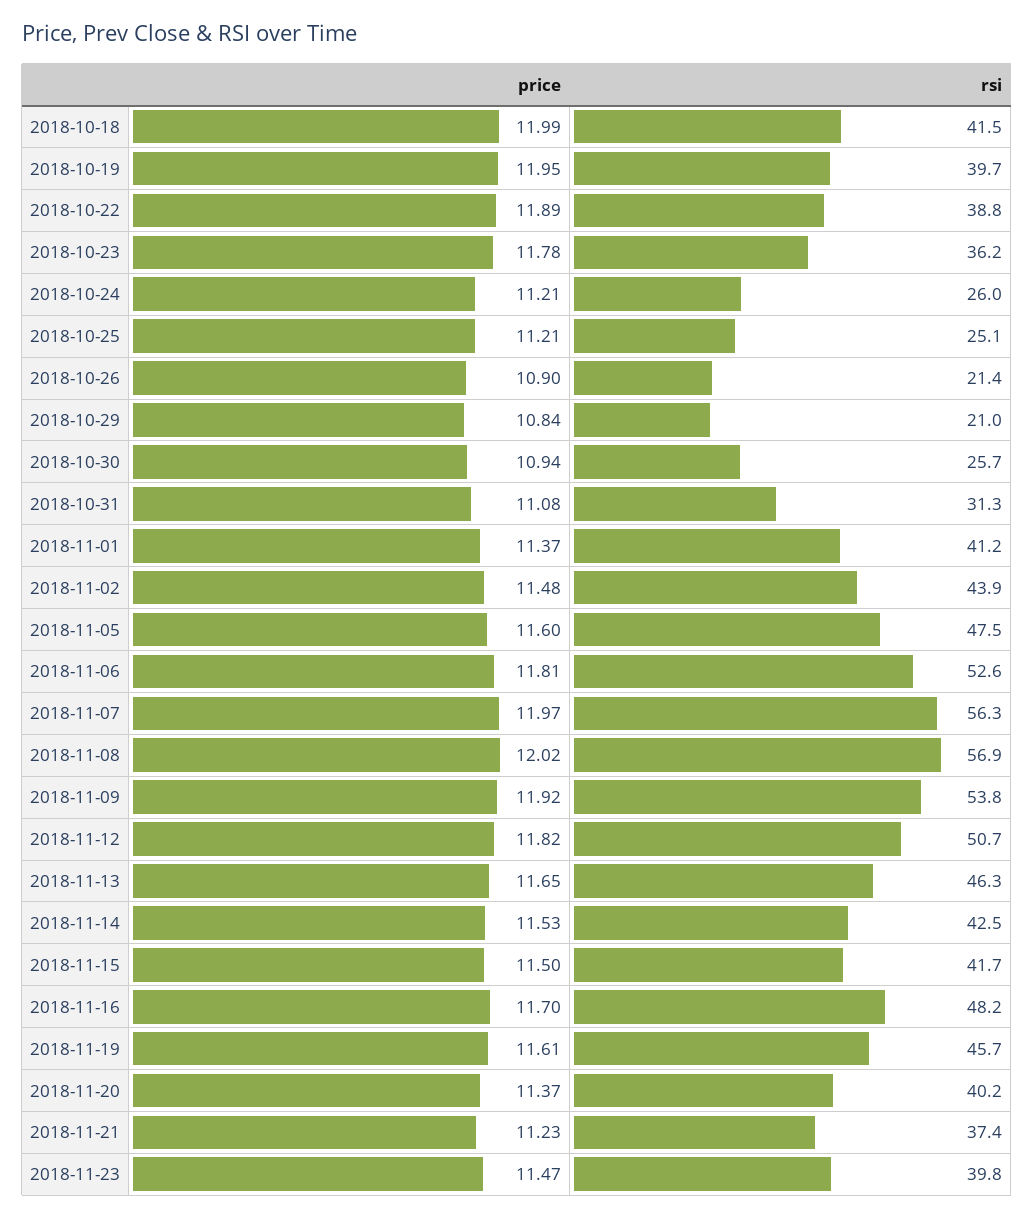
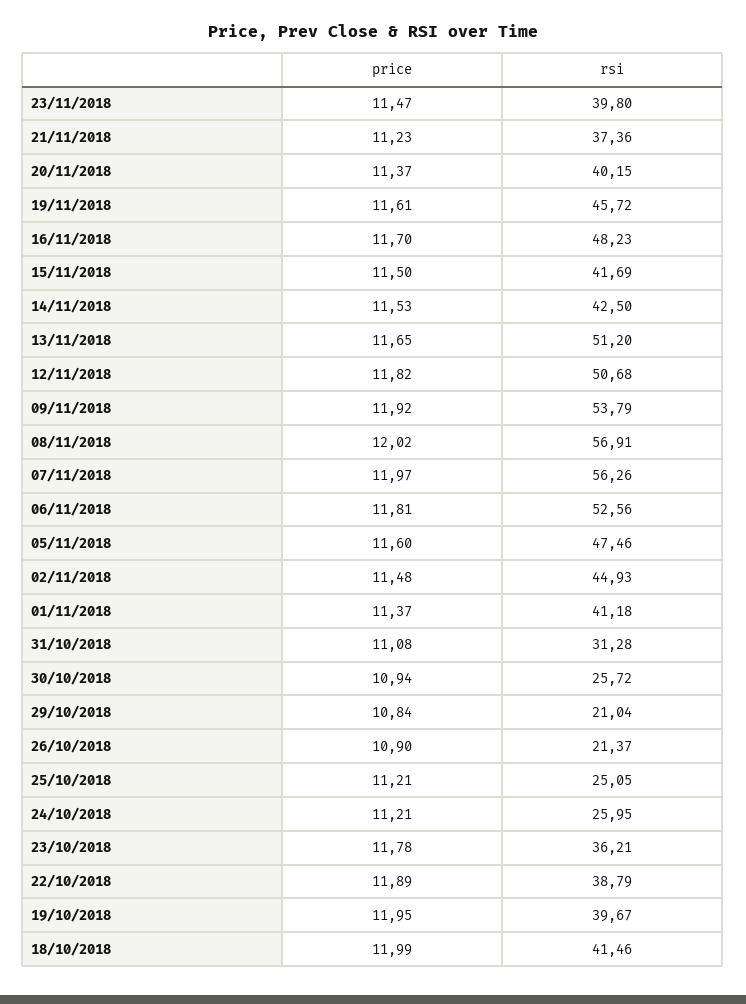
  {
    "price": {
      "2018-10-18": 11.99,
      "2018-10-19": 11.95,
      "2018-10-22": 11.89,
      "2018-10-23": 11.78,
      "2018-10-24": 11.21,
      "2018-10-25": 11.21,
      "2018-10-26": 10.9,
      "2018-10-29": 10.84,
      "2018-10-30": 10.94,
      "2018-10-31": 11.08,
      "2018-11-01": 11.37,
      "2018-11-02": 11.48,
      "2018-11-05": 11.6,
      "2018-11-06": 11.81,
      "2018-11-07": 11.97,
      "2018-11-08": 12.02,
      "2018-11-09": 11.92,
      "2018-11-12": 11.82,
      "2018-11-13": 11.65,
      "2018-11-14": 11.53,
      "2018-11-15": 11.5,
      "2018-11-16": 11.7,
      "2018-11-19": 11.61,
      "2018-11-20": 11.37,
      "2018-11-21": 11.23,
      "2018-11-23": 11.47
    },
    "rsi": {
      "2018-10-18": 41.46,
      "2018-10-19": 39.67,
      "2018-10-22": 38.79,
      "2018-10-23": 36.21,
      "2018-10-24": 25.95,
      "2018-10-25": 25.05,
      "2018-10-26": 21.37,
      "2018-10-29": 21.04,
      "2018-10-30": 25.72,
      "2018-10-31": 31.28,
      "2018-11-01": 41.18,
-     "2018-11-02": 43.9,
+     "2018-11-02": 44.93,
      "2018-11-05": 47.46,
      "2018-11-06": 52.56,
      "2018-11-07": 56.26,
      "2018-11-08": 56.91,
      "2018-11-09": 53.79,
      "2018-11-12": 50.68,
-     "2018-11-13": 46.3,
+     "2018-11-13": 51.2,
      "2018-11-14": 42.5,
      "2018-11-15": 41.69,
      "2018-11-16": 48.23,
      "2018-11-19": 45.72,
      "2018-11-20": 40.15,
      "2018-11-21": 37.36,
      "2018-11-23": 39.8
    }
  }

